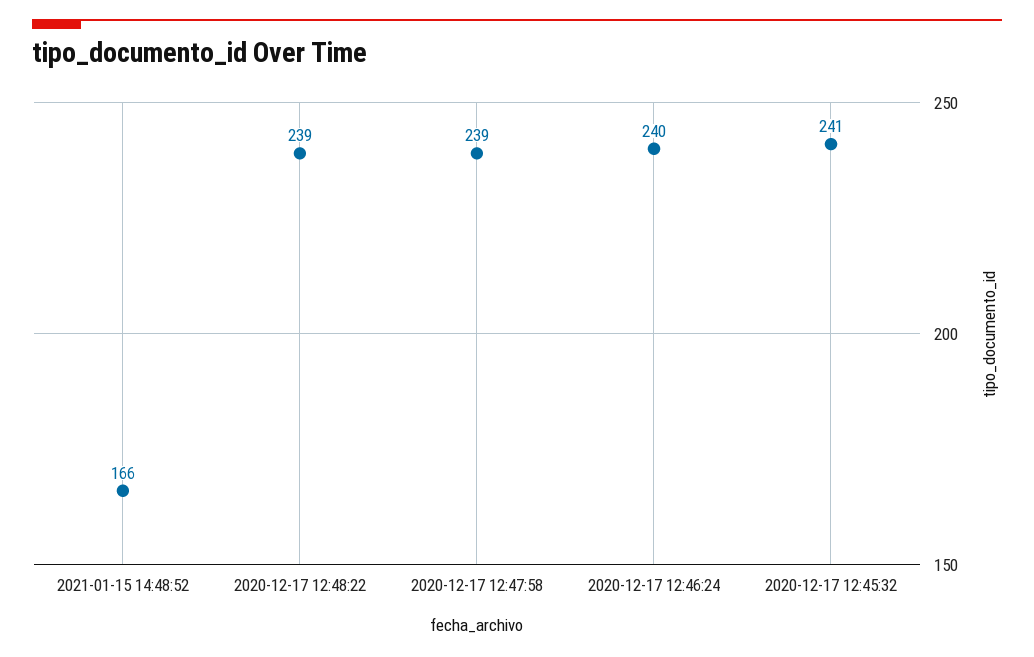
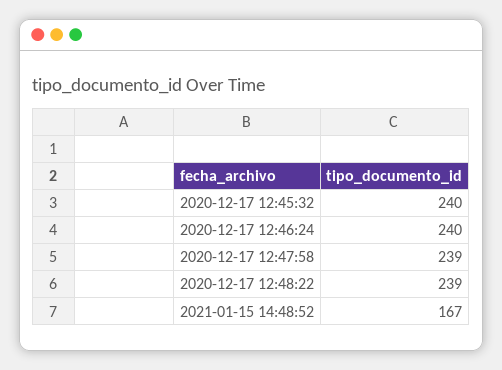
  {
-   "2021-01-15 14:48:52": 166,
+   "2021-01-15 14:48:52": 167,
    "2020-12-17 12:48:22": 239,
    "2020-12-17 12:47:58": 239,
    "2020-12-17 12:46:24": 240,
-   "2020-12-17 12:45:32": 241
+   "2020-12-17 12:45:32": 240
  }

